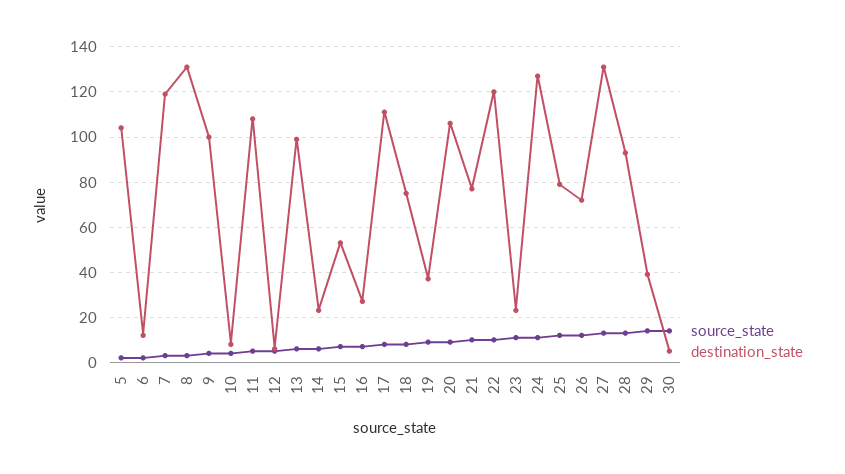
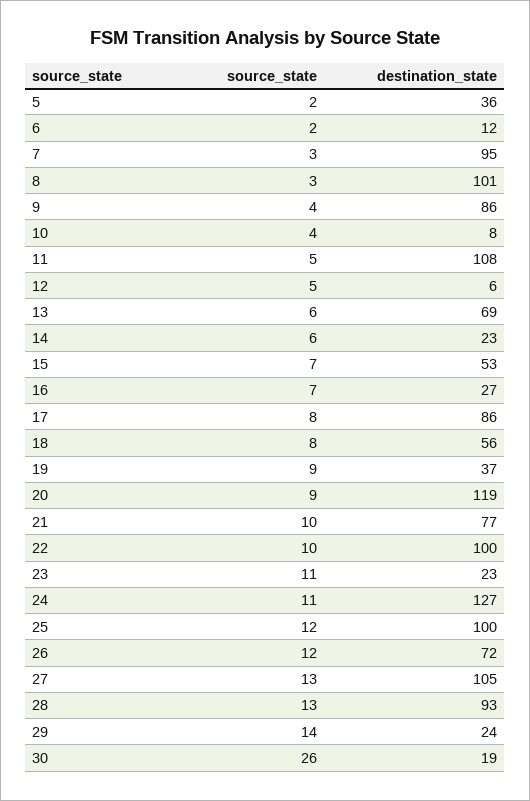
  {
    "source_state": {
      "5": 2,
      "6": 2,
      "7": 3,
      "8": 3,
      "9": 4,
      "10": 4,
      "11": 5,
      "12": 5,
      "13": 6,
      "14": 6,
      "15": 7,
      "16": 7,
      "17": 8,
      "18": 8,
      "19": 9,
      "20": 9,
      "21": 10,
      "22": 10,
      "23": 11,
      "24": 11,
      "25": 12,
      "26": 12,
      "27": 13,
      "28": 13,
      "29": 14,
-     "30": 15
+     "30": 26
    },
    "destination_state": {
-     "5": 105,
+     "5": 36,
      "6": 12,
-     "7": 120,
+     "7": 95,
-     "8": 130,
+     "8": 101,
-     "9": 100,
+     "9": 86,
      "10": 8,
      "11": 108,
      "12": 6,
-     "13": 100,
+     "13": 69,
      "14": 23,
      "15": 53,
      "16": 27,
-     "17": 110,
+     "17": 86,
-     "18": 75,
+     "18": 56,
      "19": 37,
-     "20": 105,
+     "20": 119,
      "21": 77,
-     "22": 120,
+     "22": 100,
      "23": 23,
      "24": 127,
-     "25": 80,
+     "25": 100,
      "26": 72,
-     "27": 130,
+     "27": 105,
      "28": 93,
-     "29": 40,
+     "29": 24,
-     "30": 5
+     "30": 19
    }
  }

